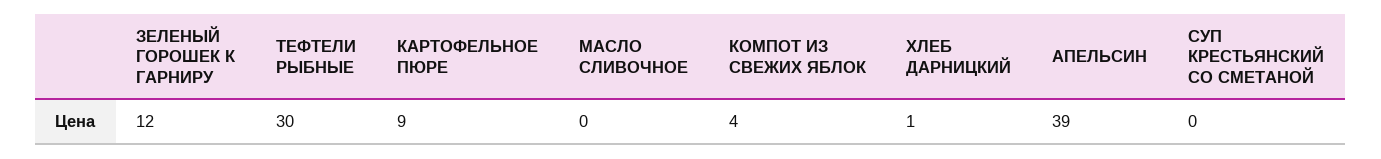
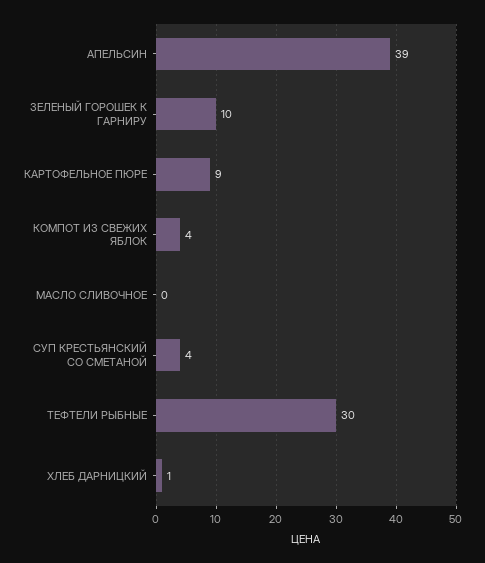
  {
-   "ЗЕЛЕНЫЙ ГОРОШЕК К ГАРНИРУ": 12,
+   "ЗЕЛЕНЫЙ ГОРОШЕК К ГАРНИРУ": 10,
    "ТЕФТЕЛИ РЫБНЫЕ": 30,
    "КАРТОФЕЛЬНОЕ ПЮРЕ": 9,
    "МАСЛО СЛИВОЧНОЕ": 0,
    "КОМПОТ ИЗ СВЕЖИХ ЯБЛОК": 4,
    "ХЛЕБ ДАРНИЦКИЙ": 1,
    "АПЕЛЬСИН": 39,
-   "СУП КРЕСТЬЯНСКИЙ СО СМЕТАНОЙ": 0
+   "СУП КРЕСТЬЯНСКИЙ СО СМЕТАНОЙ": 4
  }

